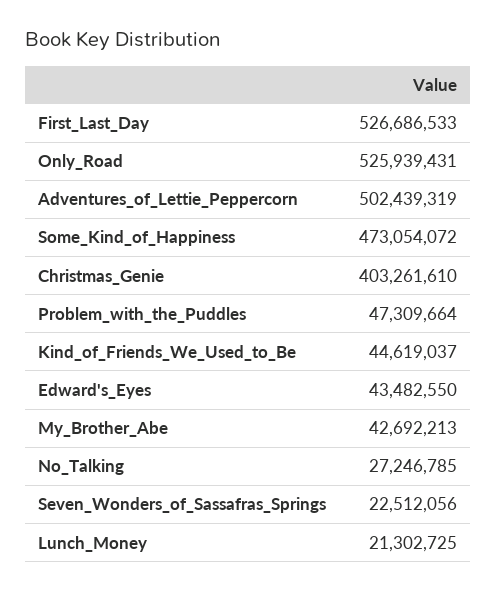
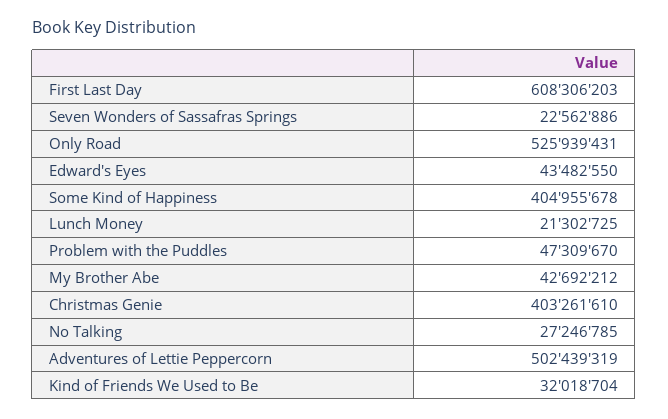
  {
-   "First_Last_Day": 526686533,
+   "First_Last_Day": 608306203,
    "Only_Road": 525939431,
    "Adventures_of_Lettie_Peppercorn": 502439319,
-   "Some_Kind_of_Happiness": 473054072,
+   "Some_Kind_of_Happiness": 404955678,
    "Christmas_Genie": 403261610,
-   "Problem_with_the_Puddles": 47309664,
+   "Problem_with_the_Puddles": 47309670,
-   "Kind_of_Friends_We_Used_to_Be": 44619037,
+   "Kind_of_Friends_We_Used_to_Be": 32018704,
    "Edward's_Eyes": 43482550,
-   "My_Brother_Abe": 42692213,
+   "My_Brother_Abe": 42692212,
    "No_Talking": 27246785,
-   "Seven_Wonders_of_Sassafras_Springs": 22512056,
+   "Seven_Wonders_of_Sassafras_Springs": 22562886,
    "Lunch_Money": 21302725
  }

